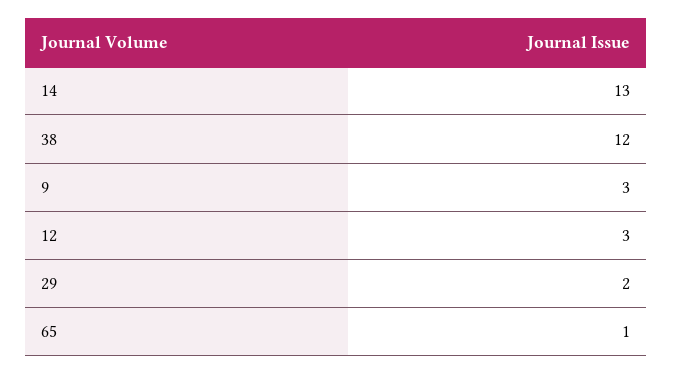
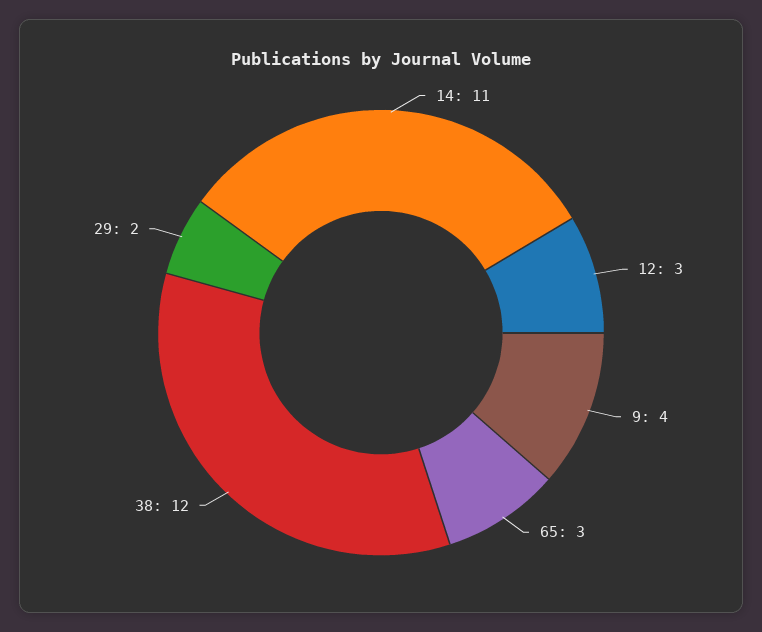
  {
-   "14": 13,
+   "14": 11,
    "38": 12,
-   "9": 3,
+   "9": 4,
    "12": 3,
    "29": 2,
-   "65": 1
+   "65": 3
  }

